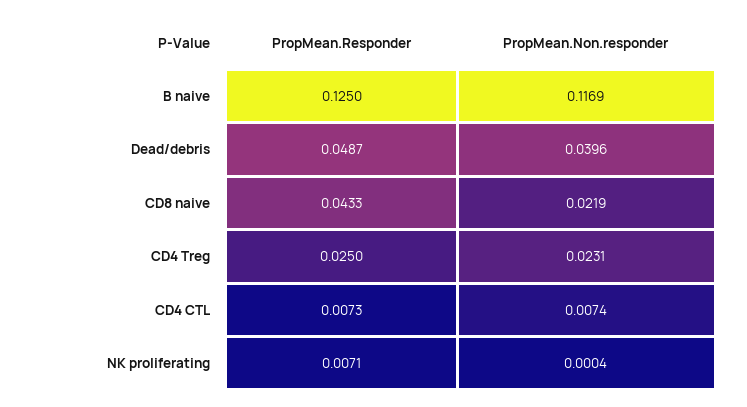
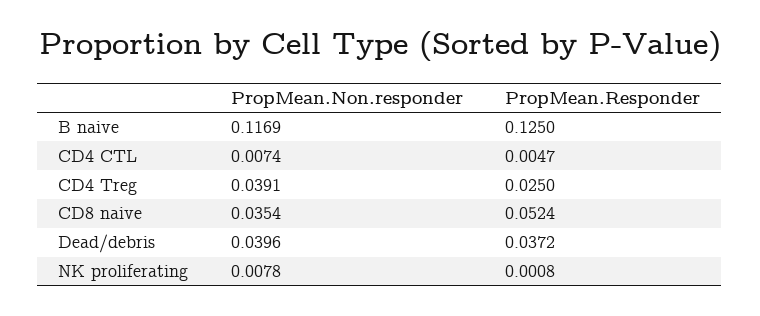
  {
    "PropMean.Responder": {
      "B naive": 0.125,
-     "Dead/debris": 0.0487,
+     "Dead/debris": 0.0372,
-     "CD8 naive": 0.0433,
+     "CD8 naive": 0.0524,
      "CD4 Treg": 0.025,
-     "CD4 CTL": 0.0073,
+     "CD4 CTL": 0.0047,
-     "NK proliferating": 0.0071
+     "NK proliferating": 0.0008
    },
    "PropMean.Non.responder": {
      "B naive": 0.1169,
      "Dead/debris": 0.0396,
-     "CD8 naive": 0.0219,
+     "CD8 naive": 0.0354,
-     "CD4 Treg": 0.0231,
+     "CD4 Treg": 0.0391,
      "CD4 CTL": 0.0074,
-     "NK proliferating": 0.0004
+     "NK proliferating": 0.0078
    }
  }

